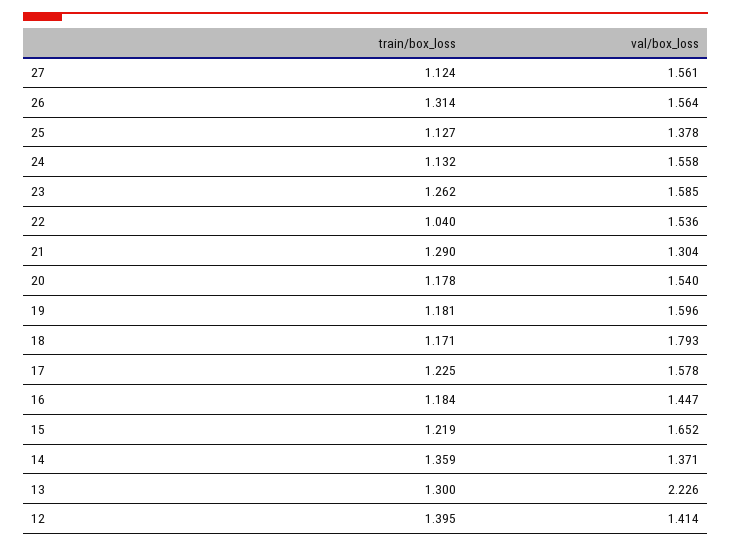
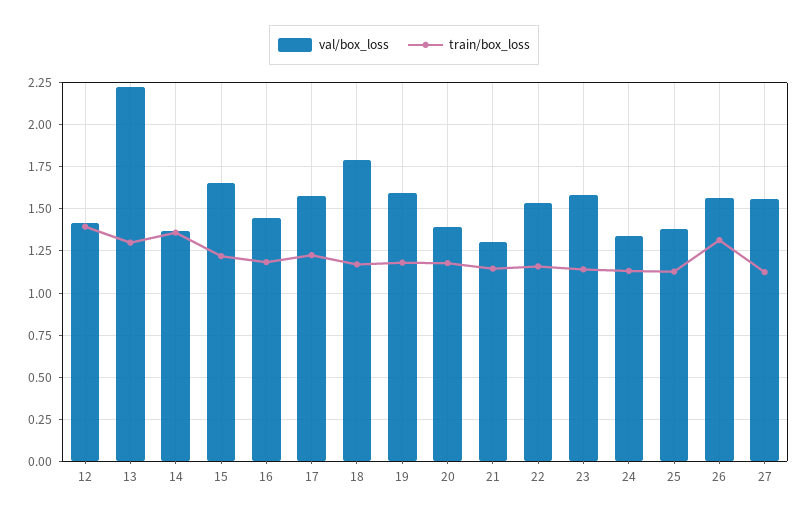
  {
    "train/box_loss": {
      "27": 1.124,
      "26": 1.314,
      "25": 1.127,
      "24": 1.132,
-     "23": 1.262,
+     "23": 1.15,
-     "22": 1.04,
+     "22": 1.15,
-     "21": 1.29,
+     "21": 1.15,
      "20": 1.178,
      "19": 1.181,
      "18": 1.171,
      "17": 1.225,
      "16": 1.184,
      "15": 1.219,
      "14": 1.359,
      "13": 1.3,
      "12": 1.395
    },
    "val/box_loss": {
      "27": 1.561,
      "26": 1.564,
      "25": 1.378,
-     "24": 1.558,
+     "24": 1.35,
      "23": 1.585,
      "22": 1.536,
      "21": 1.304,
-     "20": 1.54,
+     "20": 1.4,
      "19": 1.596,
      "18": 1.793,
      "17": 1.578,
      "16": 1.447,
      "15": 1.652,
      "14": 1.371,
      "13": 2.226,
      "12": 1.414
    }
  }

